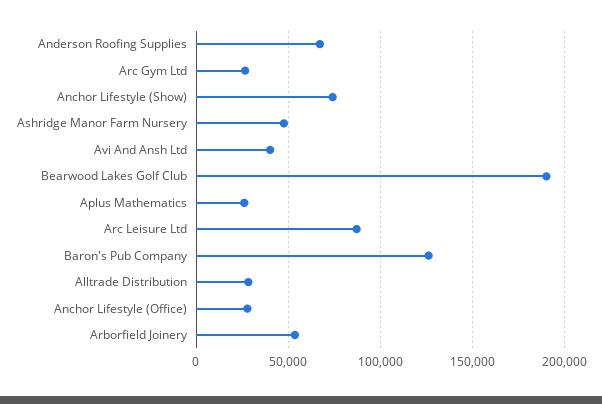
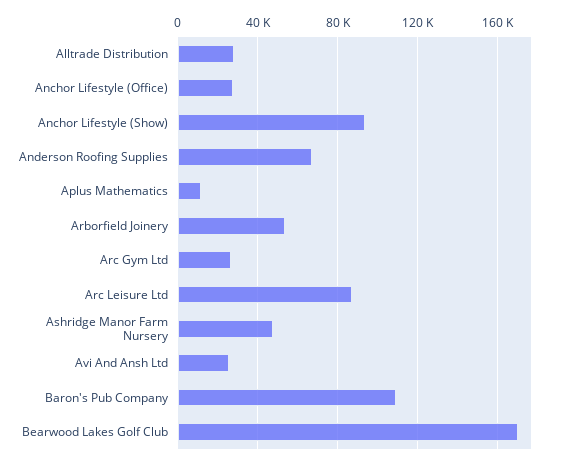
  {
    "Anderson Roofing Supplies": 65000,
    "Arc Gym Ltd": 25000,
-   "Anchor Lifestyle (Show)": 75000,
+   "Anchor Lifestyle (Show)": 95000,
    "Ashridge Manor Farm Nursery": 50000,
-   "Avi And Ansh Ltd": 40000,
+   "Avi And Ansh Ltd": 25000,
-   "Bearwood Lakes Golf Club": 190000,
+   "Bearwood Lakes Golf Club": 170000,
-   "Aplus Mathematics": 25000,
+   "Aplus Mathematics": 10000,
    "Arc Leisure Ltd": 85000,
-   "Baron's Pub Company": 125000,
+   "Baron's Pub Company": 110000,
    "Alltrade Distribution": 30000,
    "Anchor Lifestyle (Office)": 30000,
    "Arborfield Joinery": 55000
  }

